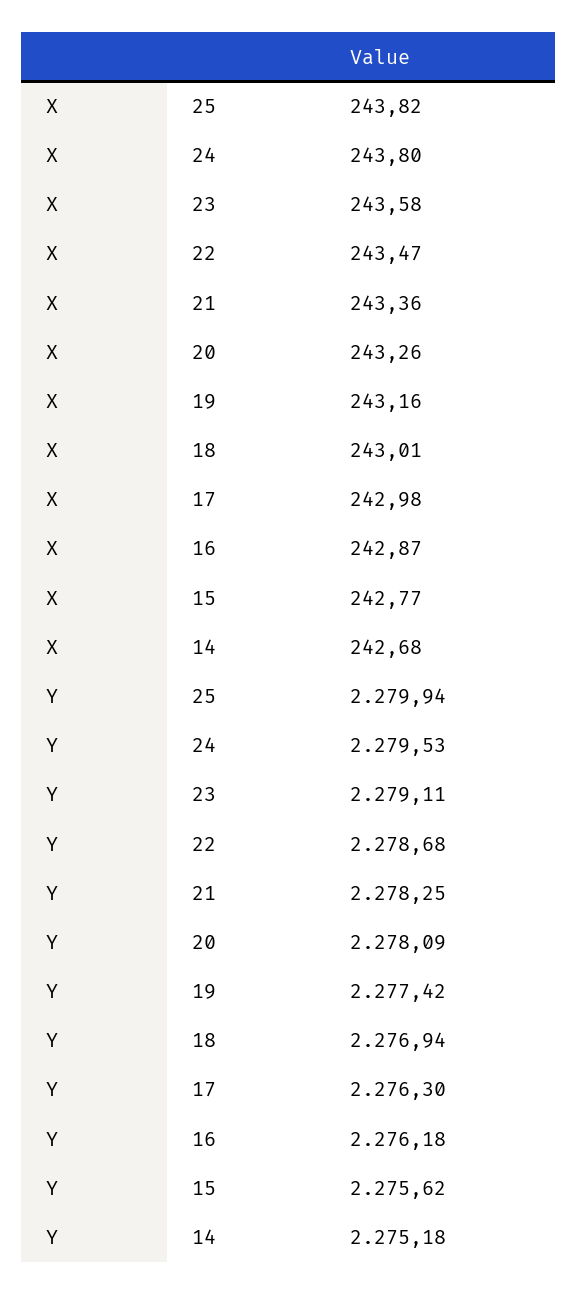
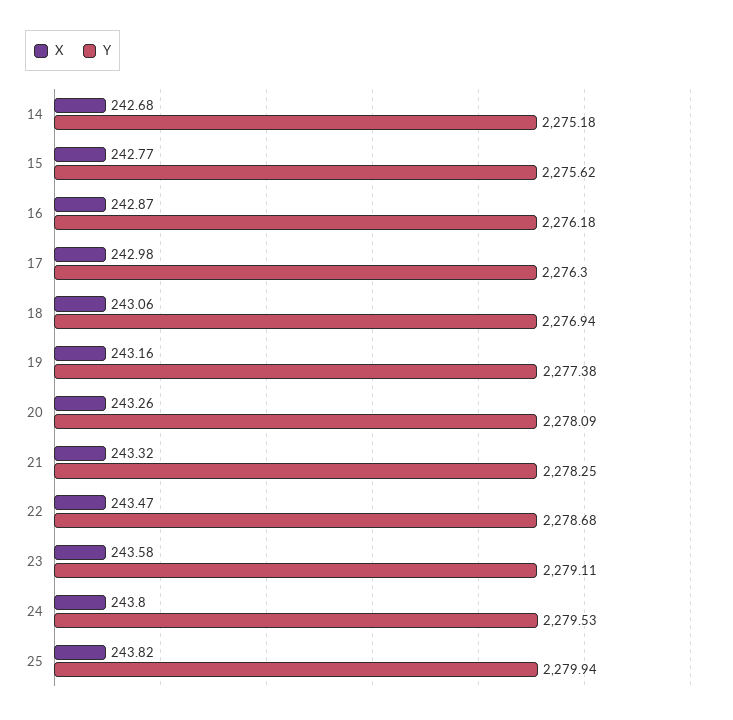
  {
    "X": {
      "25": 243.82,
      "24": 243.8,
      "23": 243.58,
      "22": 243.47,
-     "21": 243.36,
+     "21": 243.32,
      "20": 243.26,
      "19": 243.16,
-     "18": 243.01,
+     "18": 243.06,
      "17": 242.98,
      "16": 242.87,
      "15": 242.77,
      "14": 242.68
    },
    "Y": {
      "25": 2279.94,
      "24": 2279.53,
      "23": 2279.11,
      "22": 2278.68,
      "21": 2278.25,
      "20": 2278.09,
-     "19": 2277.42,
+     "19": 2277.38,
      "18": 2276.94,
      "17": 2276.3,
      "16": 2276.18,
      "15": 2275.62,
      "14": 2275.18
    }
  }

